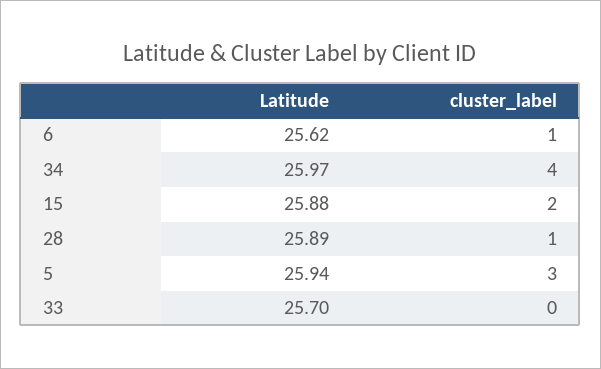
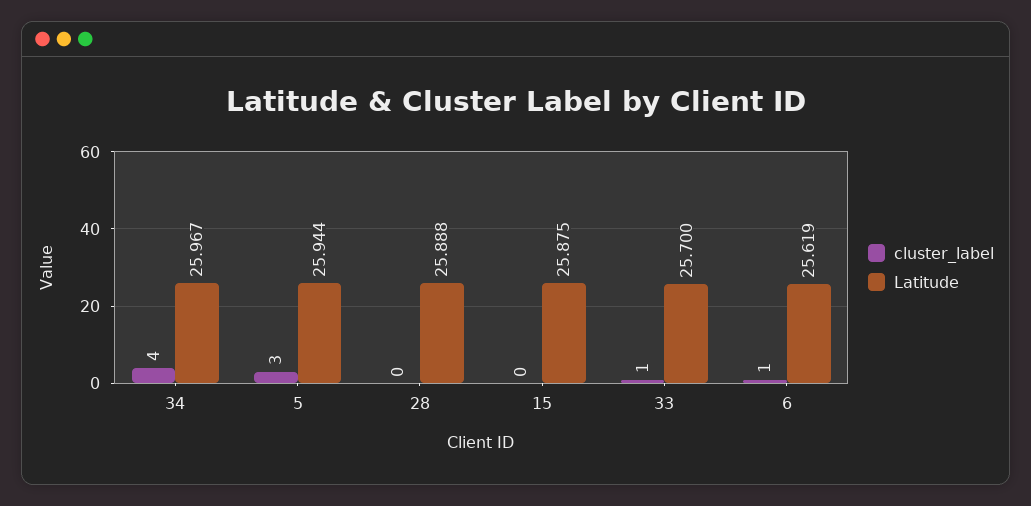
  {
    "Latitude": {
      "6": 25.619,
      "34": 25.967,
      "15": 25.875,
      "28": 25.888,
      "5": 25.944,
      "33": 25.7
    },
    "cluster_label": {
      "6": 1,
      "34": 4,
-     "15": 2,
+     "15": 0,
-     "28": 1,
+     "28": 0,
      "5": 3,
-     "33": 0
+     "33": 1
    }
  }

